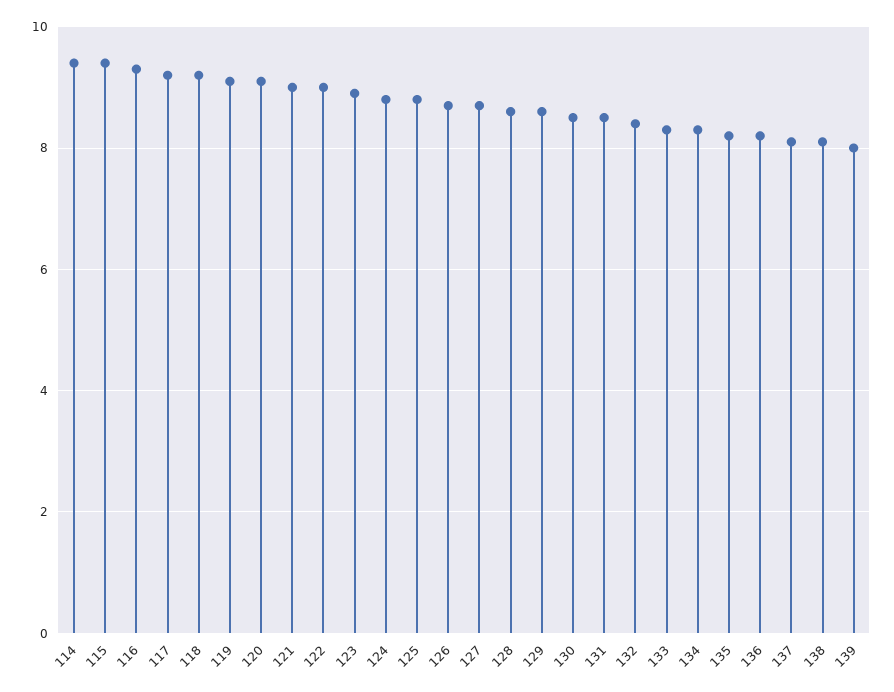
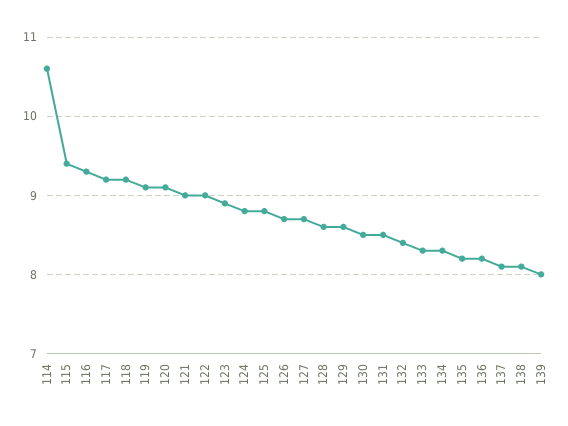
  {
-   "114": 9.5,
+   "114": 10.6,
    "115": 9.4,
    "116": 9.3,
    "117": 9.2,
    "118": 9.2,
    "119": 9.1,
    "120": 9.1,
    "121": 9,
    "122": 9,
    "123": 8.9,
    "124": 8.8,
    "125": 8.8,
    "126": 8.7,
    "127": 8.7,
    "128": 8.6,
    "129": 8.6,
    "130": 8.5,
    "131": 8.5,
    "132": 8.4,
    "133": 8.3,
    "134": 8.3,
    "135": 8.2,
    "136": 8.2,
    "137": 8.1,
    "138": 8.1,
    "139": 8
  }

